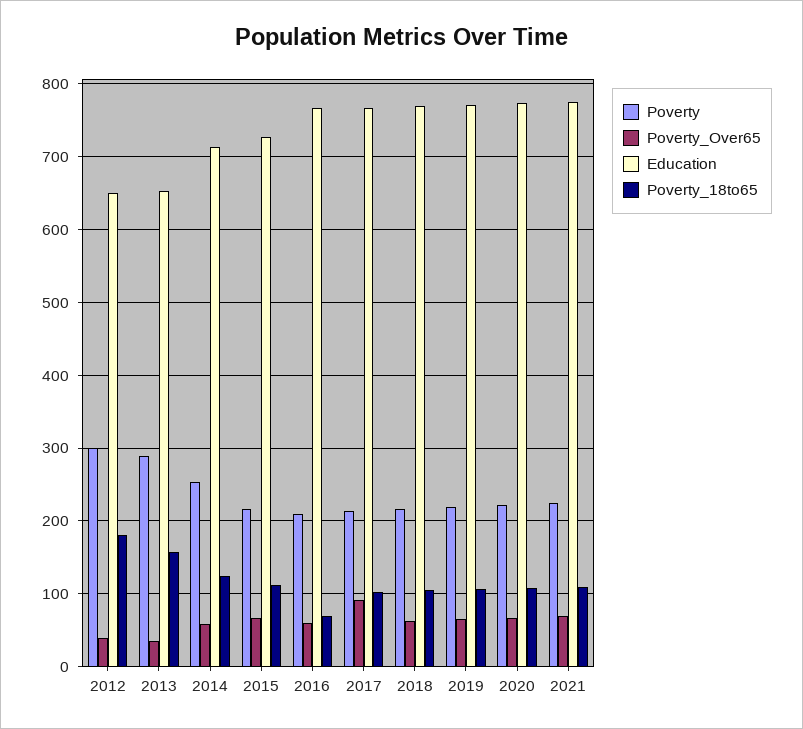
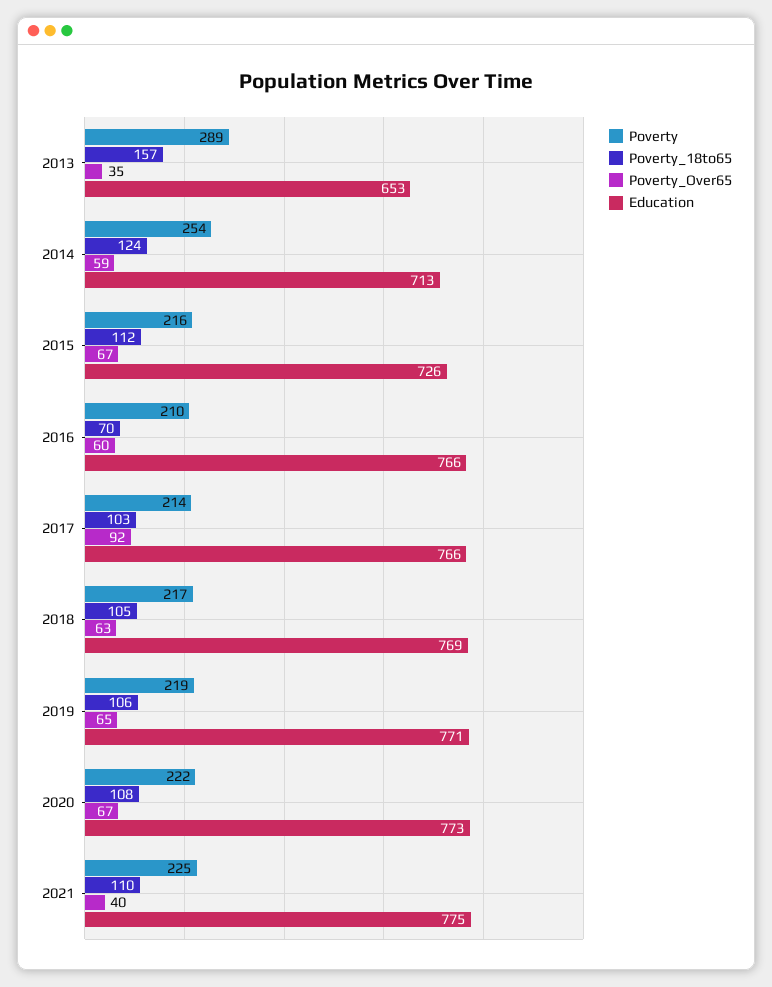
  {
    "Poverty": {
-     "2012": 300,
      "2013": 289,
      "2014": 254,
      "2015": 216,
      "2016": 210,
      "2017": 214,
      "2018": 217,
      "2019": 219,
      "2020": 222,
      "2021": 225
    },
    "Poverty_Over65": {
-     "2012": 40,
      "2013": 35,
      "2014": 59,
      "2015": 67,
      "2016": 60,
      "2017": 92,
      "2018": 63,
      "2019": 65,
      "2020": 67,
-     "2021": 70
+     "2021": 40
    },
    "Education": {
-     "2012": 650,
      "2013": 653,
      "2014": 713,
      "2015": 726,
      "2016": 766,
      "2017": 766,
      "2018": 769,
      "2019": 771,
      "2020": 773,
      "2021": 775
    },
    "Poverty_18to65": {
-     "2012": 180,
      "2013": 157,
      "2014": 124,
      "2015": 112,
      "2016": 70,
      "2017": 103,
      "2018": 105,
      "2019": 106,
      "2020": 108,
      "2021": 110
    }
  }

